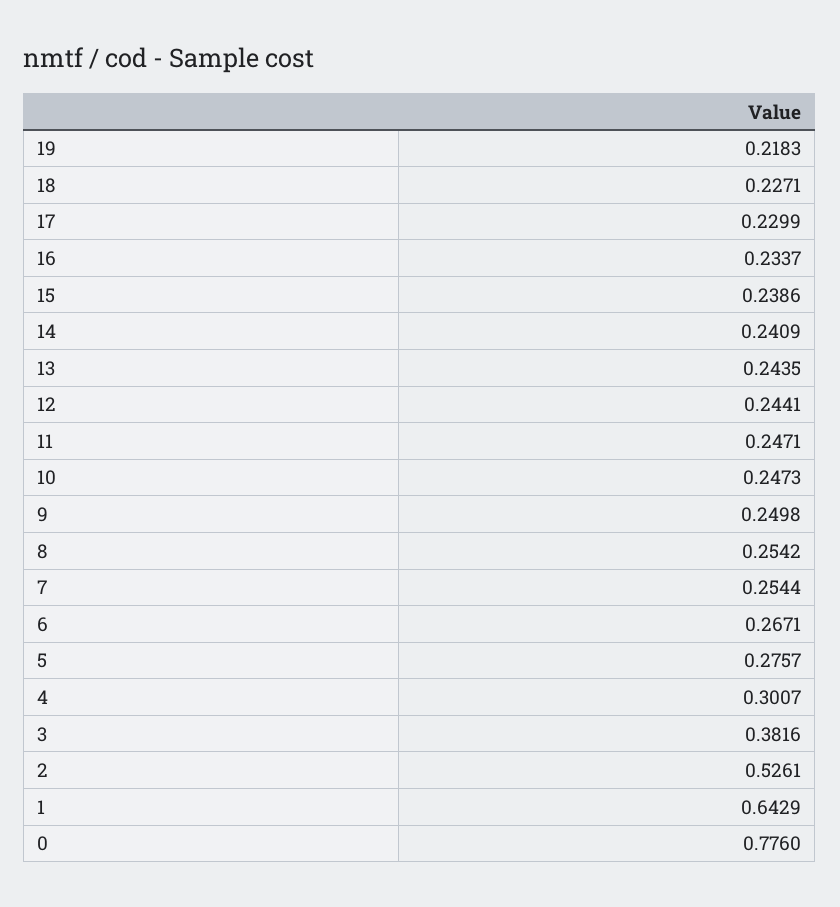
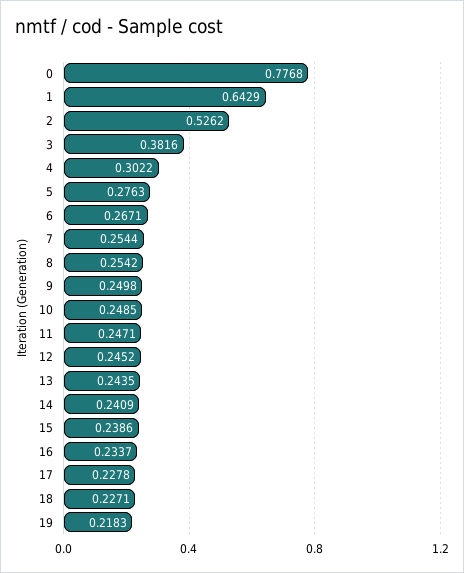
  {
    "19": 0.2183,
    "18": 0.2271,
-   "17": 0.2299,
+   "17": 0.2278,
    "16": 0.2337,
    "15": 0.2386,
    "14": 0.2409,
    "13": 0.2435,
-   "12": 0.2441,
+   "12": 0.2452,
    "11": 0.2471,
-   "10": 0.2473,
+   "10": 0.2485,
    "9": 0.2498,
    "8": 0.2542,
    "7": 0.2544,
    "6": 0.2671,
-   "5": 0.2757,
+   "5": 0.2763,
-   "4": 0.3007,
+   "4": 0.3022,
    "3": 0.3816,
-   "2": 0.5261,
+   "2": 0.5262,
    "1": 0.6429,
-   "0": 0.776
+   "0": 0.7768
  }

